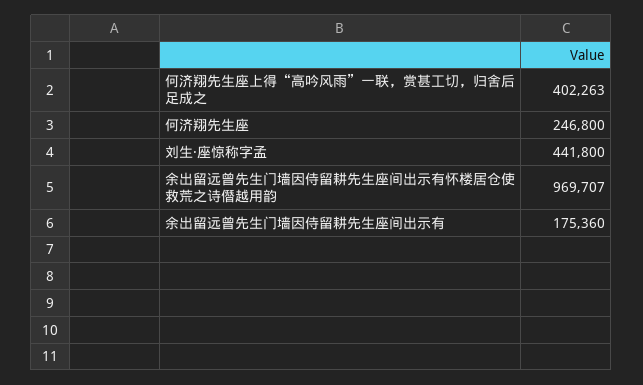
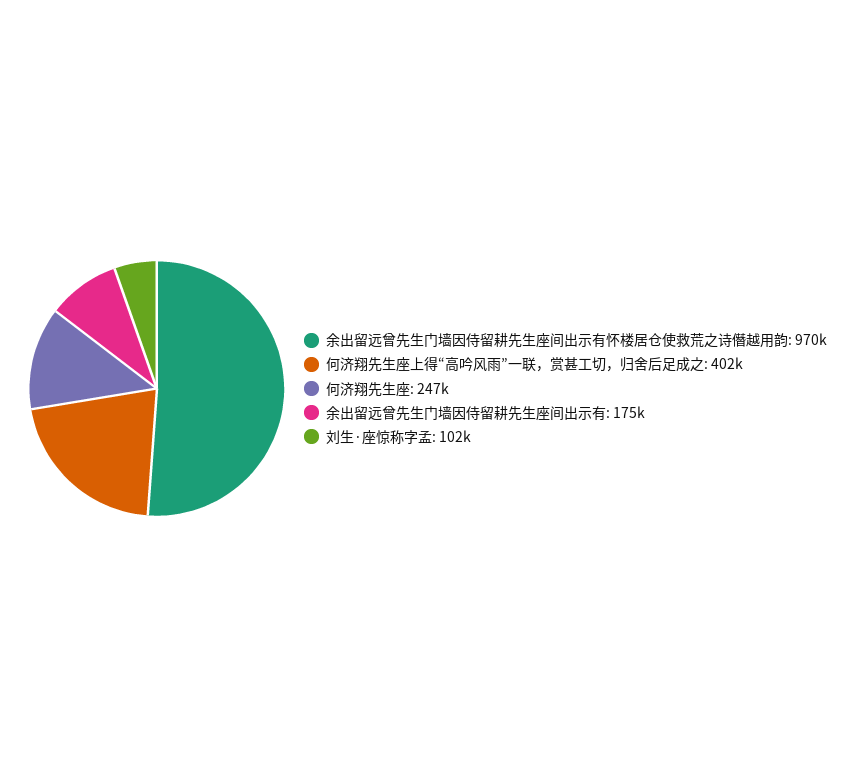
  {
    "何济翔先生座上得“高吟风雨”一联，赏甚工切，归舍后足成之": 402263,
    "何济翔先生座": 246800,
-   "刘生·座惊称字孟": 441800,
+   "刘生·座惊称字孟": 102000,
    "余出留远曾先生门墙因侍留耕先生座间出示有怀楼居仓使救荒之诗僭越用韵": 969707,
    "余出留远曾先生门墙因侍留耕先生座间出示有": 175360
  }

